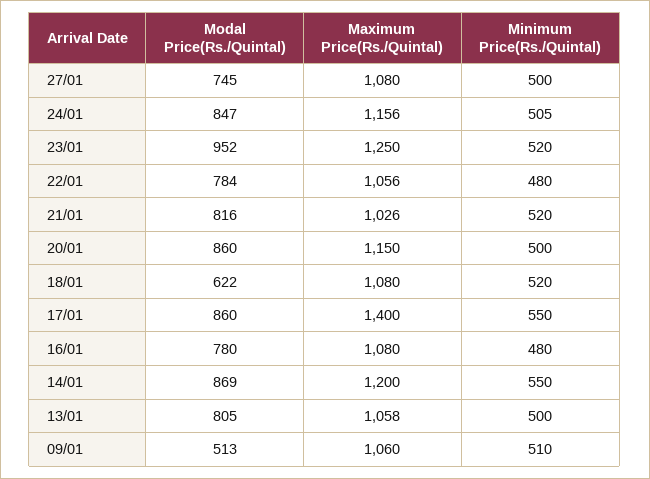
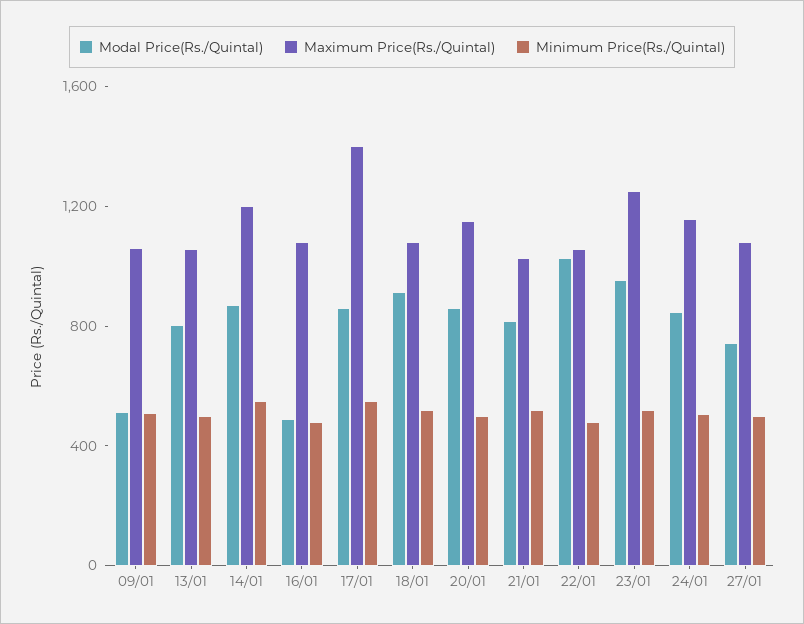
  {
    "Modal Price(Rs./Quintal)": {
      "27/01": 745,
      "24/01": 847,
      "23/01": 952,
-     "22/01": 784,
+     "22/01": 1000,
      "21/01": 816,
      "20/01": 860,
-     "18/01": 622,
+     "18/01": 900,
      "17/01": 860,
-     "16/01": 780,
+     "16/01": 500,
      "14/01": 869,
      "13/01": 805,
      "09/01": 513
    },
    "Maximum Price(Rs./Quintal)": {
      "27/01": 1080,
      "24/01": 1156,
      "23/01": 1250,
      "22/01": 1056,
      "21/01": 1026,
      "20/01": 1150,
      "18/01": 1080,
      "17/01": 1400,
      "16/01": 1080,
      "14/01": 1200,
      "13/01": 1058,
      "09/01": 1060
    },
    "Minimum Price(Rs./Quintal)": {
      "27/01": 500,
      "24/01": 505,
      "23/01": 520,
      "22/01": 480,
      "21/01": 520,
      "20/01": 500,
      "18/01": 520,
      "17/01": 550,
      "16/01": 480,
      "14/01": 550,
      "13/01": 500,
      "09/01": 510
    }
  }

